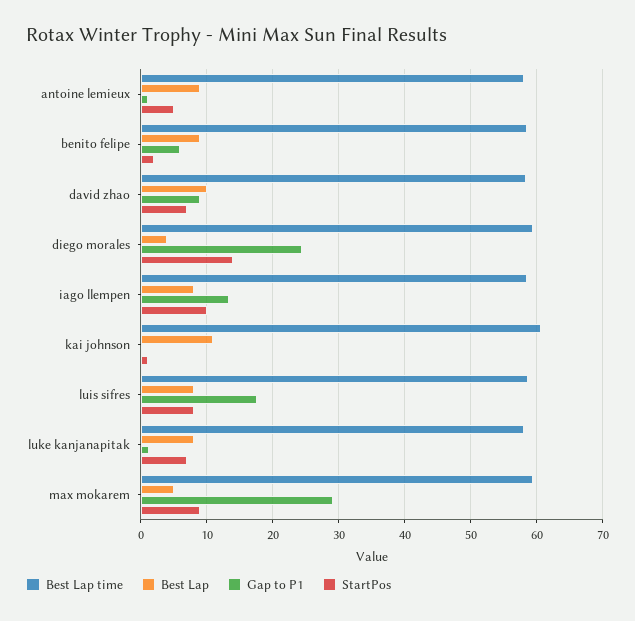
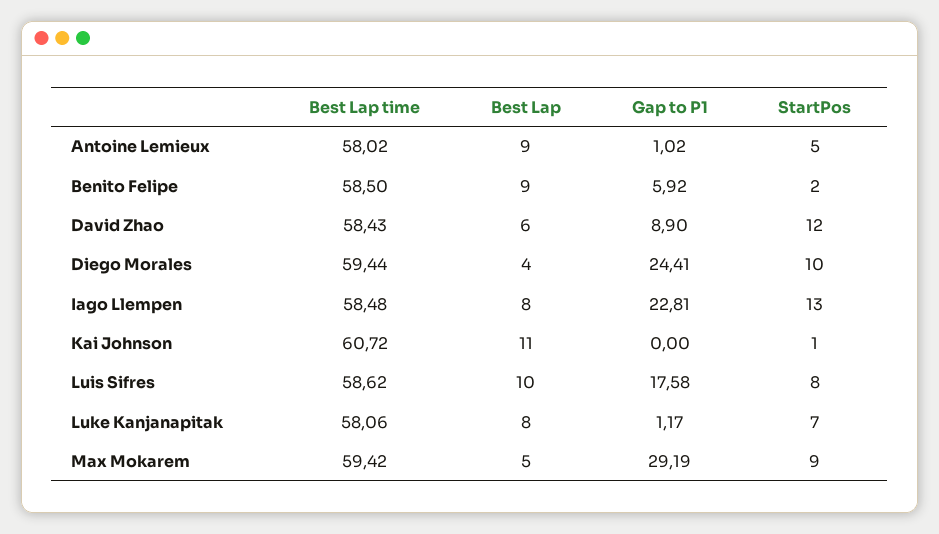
  {
    "Best Lap time": {
      "antoine lemieux": 58.02,
      "benito felipe": 58.5,
      "david zhao": 58.43,
      "diego morales": 59.44,
      "iago llempen": 58.48,
      "kai johnson": 60.72,
      "luis sifres": 58.62,
      "luke kanjanapitak": 58.06,
      "max mokarem": 59.42
    },
    "Best Lap": {
      "antoine lemieux": 9,
      "benito felipe": 9,
-     "david zhao": 10,
+     "david zhao": 6,
      "diego morales": 4,
      "iago llempen": 8,
      "kai johnson": 11,
-     "luis sifres": 8,
+     "luis sifres": 10,
      "luke kanjanapitak": 8,
      "max mokarem": 5
    },
    "Gap to P1": {
      "antoine lemieux": 1.02,
      "benito felipe": 5.92,
      "david zhao": 8.9,
      "diego morales": 24.41,
-     "iago llempen": 13,
+     "iago llempen": 22.81,
      "kai johnson": 0,
      "luis sifres": 17.58,
      "luke kanjanapitak": 1.17,
      "max mokarem": 29.19
    },
    "StartPos": {
      "antoine lemieux": 5,
      "benito felipe": 2,
-     "david zhao": 7,
+     "david zhao": 12,
-     "diego morales": 14,
+     "diego morales": 10,
-     "iago llempen": 10,
+     "iago llempen": 13,
      "kai johnson": 1,
      "luis sifres": 8,
      "luke kanjanapitak": 7,
      "max mokarem": 9
    }
  }

